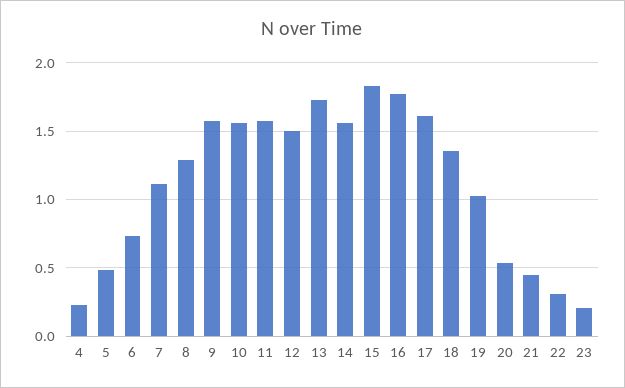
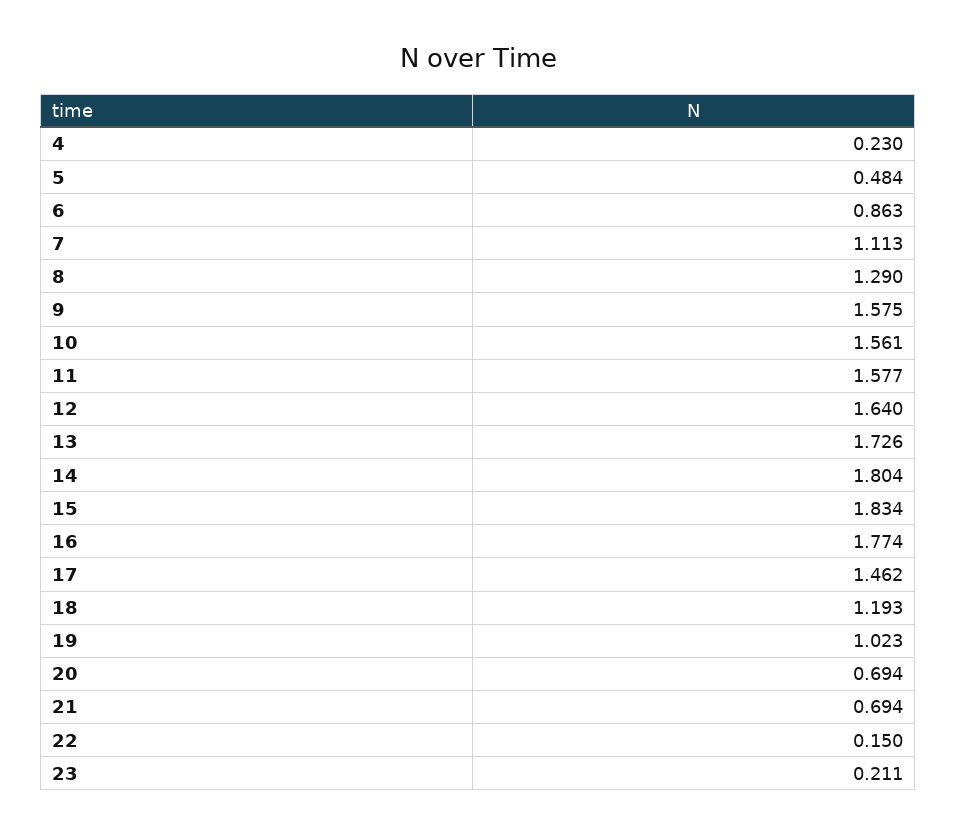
  {
    "4": 0.23,
    "5": 0.484,
-   "6": 0.75,
+   "6": 0.863,
    "7": 1.113,
    "8": 1.29,
    "9": 1.575,
    "10": 1.561,
    "11": 1.577,
-   "12": 1.5,
+   "12": 1.64,
    "13": 1.726,
-   "14": 1.55,
+   "14": 1.804,
    "15": 1.834,
    "16": 1.774,
-   "17": 1.6,
+   "17": 1.462,
-   "18": 1.35,
+   "18": 1.193,
    "19": 1.023,
-   "20": 0.55,
+   "20": 0.694,
-   "21": 0.45,
+   "21": 0.694,
-   "22": 0.3,
+   "22": 0.15,
    "23": 0.211
  }

